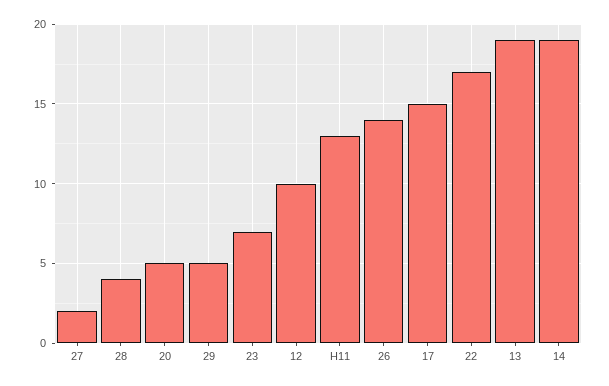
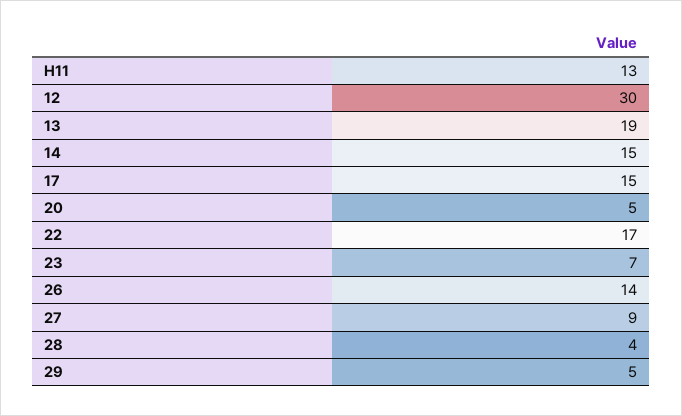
  {
-   "27": 2,
+   "27": 9,
    "28": 4,
    "20": 5,
    "29": 5,
    "23": 7,
-   "12": 10,
+   "12": 30,
    "H11": 13,
    "26": 14,
    "17": 15,
    "22": 17,
    "13": 19,
-   "14": 19
+   "14": 15
  }

